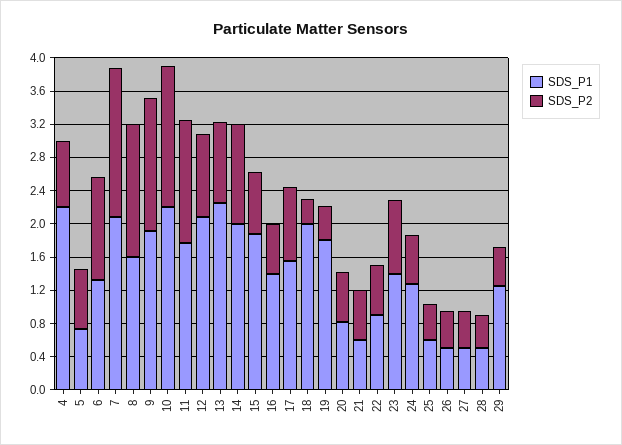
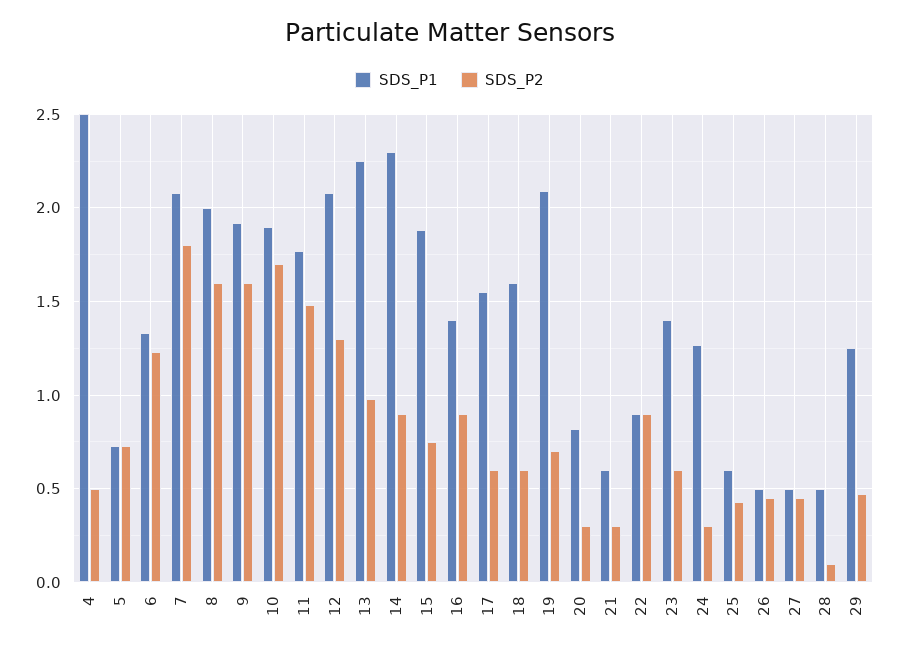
  {
    "SDS_P1": {
-     "4": 2.2,
+     "4": 2.5,
      "5": 0.75,
      "6": 1.35,
      "7": 2.1,
-     "8": 1.6,
+     "8": 2,
      "9": 1.9,
-     "10": 2.2,
+     "10": 1.9,
      "11": 1.75,
      "12": 2.1,
      "13": 2.25,
-     "14": 2,
+     "14": 2.3,
      "15": 1.9,
      "16": 1.4,
      "17": 1.55,
-     "18": 2,
+     "18": 1.6,
-     "19": 1.8,
+     "19": 2.1,
      "20": 0.8,
      "21": 0.6,
      "22": 0.9,
      "23": 1.4,
      "24": 1.25,
      "25": 0.6,
      "26": 0.5,
      "27": 0.5,
      "28": 0.5,
      "29": 1.25
    },
    "SDS_P2": {
-     "4": 0.8,
+     "4": 0.5,
      "5": 0.75,
      "6": 1.25,
      "7": 1.8,
      "8": 1.6,
      "9": 1.6,
      "10": 1.7,
      "11": 1.5,
-     "12": 1,
+     "12": 1.3,
      "13": 1,
-     "14": 1.2,
+     "14": 0.9,
      "15": 0.75,
-     "16": 0.6,
+     "16": 0.9,
-     "17": 0.9,
+     "17": 0.6,
-     "18": 0.3,
+     "18": 0.6,
-     "19": 0.4,
+     "19": 0.7,
-     "20": 0.6,
+     "20": 0.3,
-     "21": 0.6,
+     "21": 0.3,
-     "22": 0.6,
+     "22": 0.9,
-     "23": 0.9,
+     "23": 0.6,
-     "24": 0.6,
+     "24": 0.3,
      "25": 0.45,
      "26": 0.45,
      "27": 0.45,
-     "28": 0.4,
+     "28": 0.1,
      "29": 0.45
    }
  }

